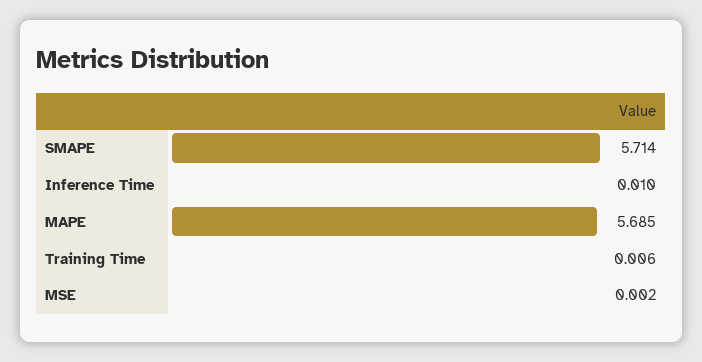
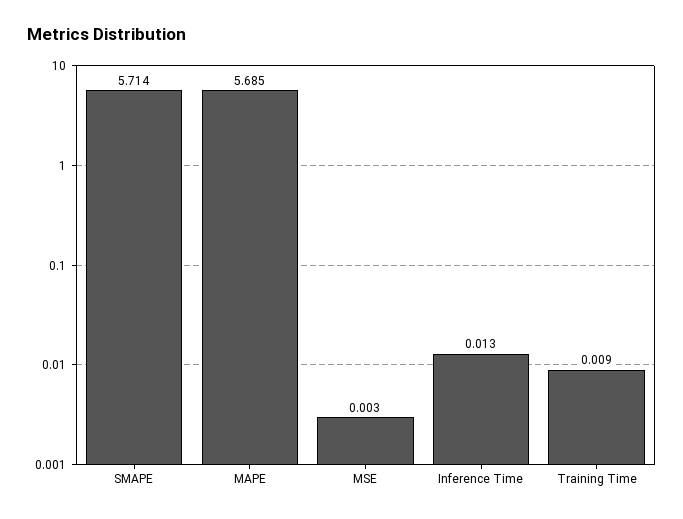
  {
    "SMAPE": 5.714,
-   "Inference Time": 0.01,
+   "Inference Time": 0.013,
    "MAPE": 5.685,
-   "Training Time": 0.006,
+   "Training Time": 0.009,
-   "MSE": 0.002
+   "MSE": 0.003
  }

